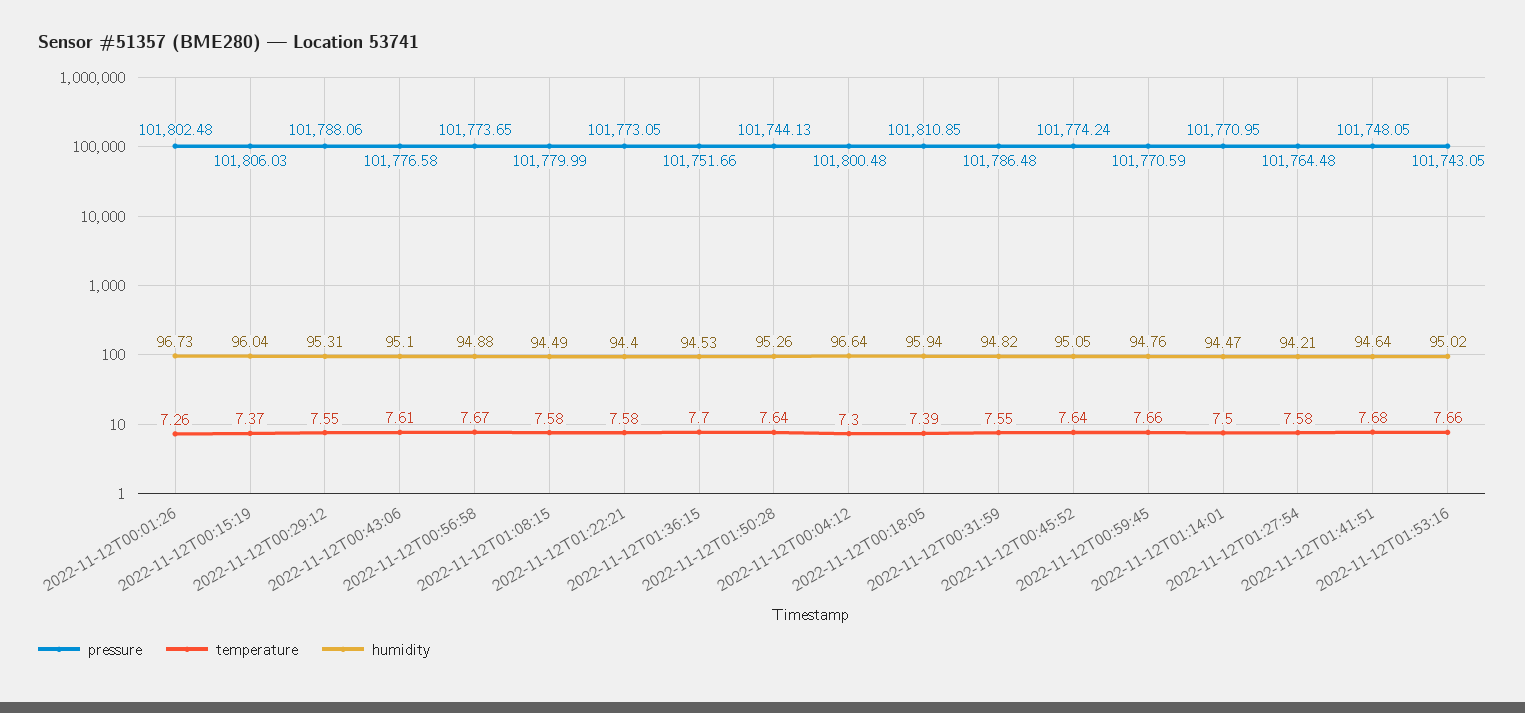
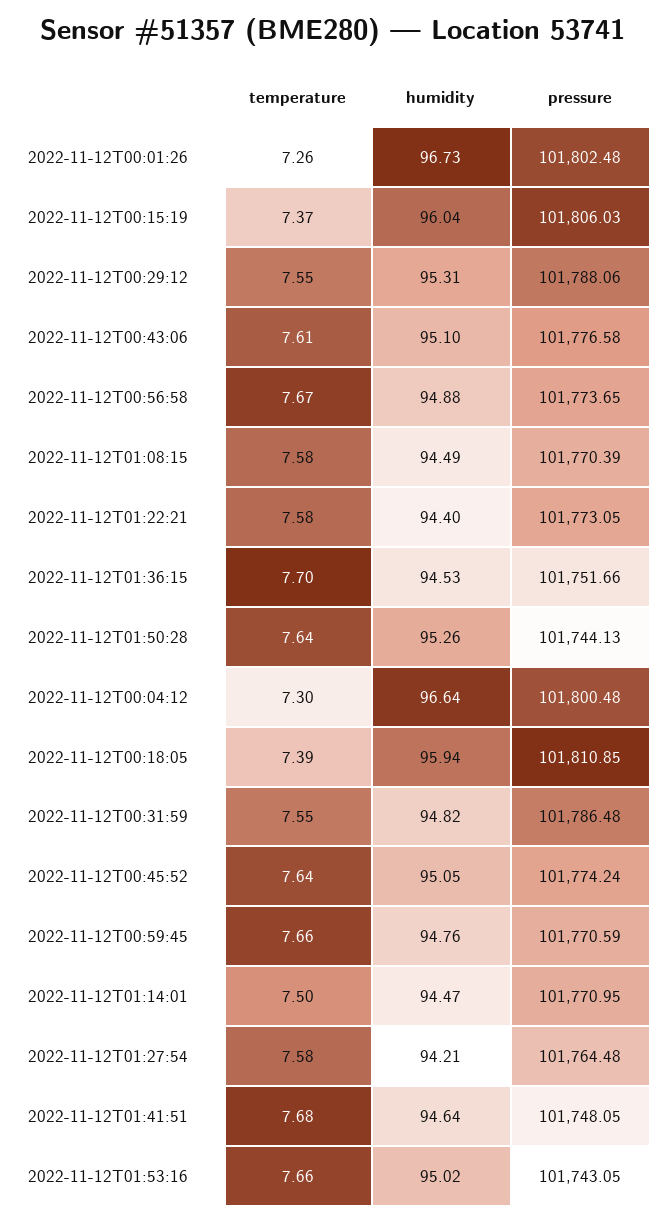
  {
    "pressure": {
      "2022-11-12T00:01:26": 101802.48,
      "2022-11-12T00:15:19": 101806.03,
      "2022-11-12T00:29:12": 101788.06,
      "2022-11-12T00:43:06": 101776.58,
      "2022-11-12T00:56:58": 101773.65,
-     "2022-11-12T01:08:15": 101779.99,
+     "2022-11-12T01:08:15": 101770.39,
      "2022-11-12T01:22:21": 101773.05,
      "2022-11-12T01:36:15": 101751.66,
      "2022-11-12T01:50:28": 101744.13,
      "2022-11-12T00:04:12": 101800.48,
      "2022-11-12T00:18:05": 101810.85,
      "2022-11-12T00:31:59": 101786.48,
      "2022-11-12T00:45:52": 101774.24,
      "2022-11-12T00:59:45": 101770.59,
      "2022-11-12T01:14:01": 101770.95,
      "2022-11-12T01:27:54": 101764.48,
      "2022-11-12T01:41:51": 101748.05,
      "2022-11-12T01:53:16": 101743.05
    },
    "temperature": {
      "2022-11-12T00:01:26": 7.26,
      "2022-11-12T00:15:19": 7.37,
      "2022-11-12T00:29:12": 7.55,
      "2022-11-12T00:43:06": 7.61,
      "2022-11-12T00:56:58": 7.67,
      "2022-11-12T01:08:15": 7.58,
      "2022-11-12T01:22:21": 7.58,
      "2022-11-12T01:36:15": 7.7,
      "2022-11-12T01:50:28": 7.64,
      "2022-11-12T00:04:12": 7.3,
      "2022-11-12T00:18:05": 7.39,
      "2022-11-12T00:31:59": 7.55,
      "2022-11-12T00:45:52": 7.64,
      "2022-11-12T00:59:45": 7.66,
      "2022-11-12T01:14:01": 7.5,
      "2022-11-12T01:27:54": 7.58,
      "2022-11-12T01:41:51": 7.68,
      "2022-11-12T01:53:16": 7.66
    },
    "humidity": {
      "2022-11-12T00:01:26": 96.73,
      "2022-11-12T00:15:19": 96.04,
      "2022-11-12T00:29:12": 95.31,
      "2022-11-12T00:43:06": 95.1,
      "2022-11-12T00:56:58": 94.88,
      "2022-11-12T01:08:15": 94.49,
      "2022-11-12T01:22:21": 94.4,
      "2022-11-12T01:36:15": 94.53,
      "2022-11-12T01:50:28": 95.26,
      "2022-11-12T00:04:12": 96.64,
      "2022-11-12T00:18:05": 95.94,
      "2022-11-12T00:31:59": 94.82,
      "2022-11-12T00:45:52": 95.05,
      "2022-11-12T00:59:45": 94.76,
      "2022-11-12T01:14:01": 94.47,
      "2022-11-12T01:27:54": 94.21,
      "2022-11-12T01:41:51": 94.64,
      "2022-11-12T01:53:16": 95.02
    }
  }

